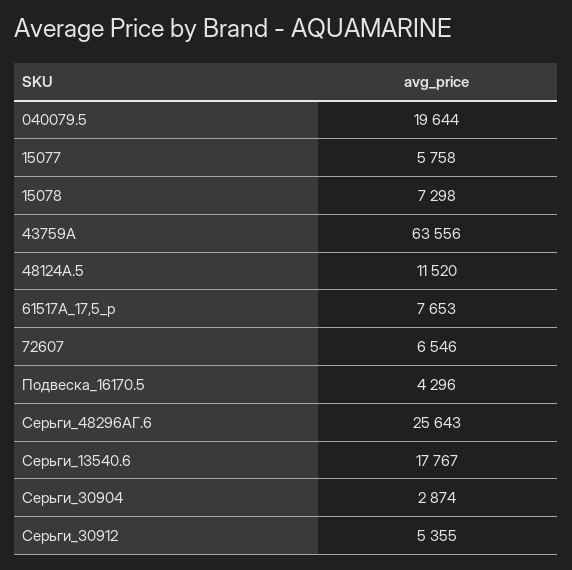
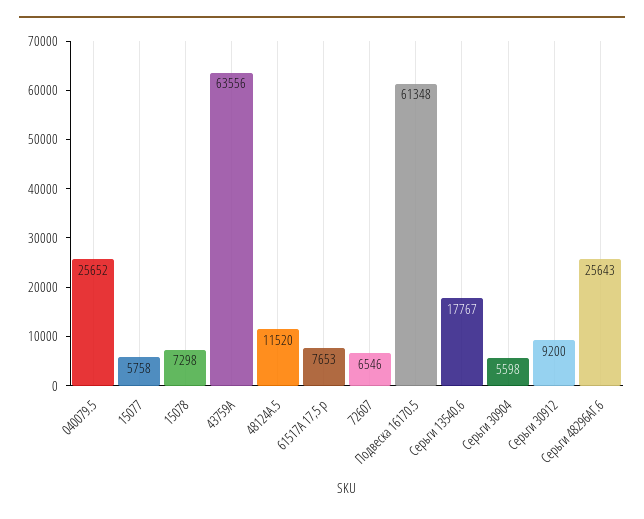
  {
-   "040079.5": 19644,
+   "040079.5": 25652,
    "15077": 5758,
    "15078": 7298,
    "43759А": 63556,
    "48124А.5": 11520,
    "61517А_17,5_р": 7653,
    "72607": 6546,
-   "Подвеска_16170.5": 4296,
+   "Подвеска_16170.5": 61348,
    "Серьги_48296АГ.6": 25643,
    "Серьги_13540.6": 17767,
-   "Серьги_30904": 2874,
+   "Серьги_30904": 5598,
-   "Серьги_30912": 5355
+   "Серьги_30912": 9200
  }

